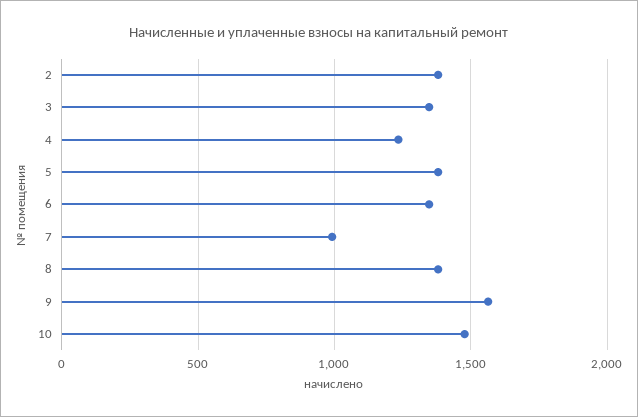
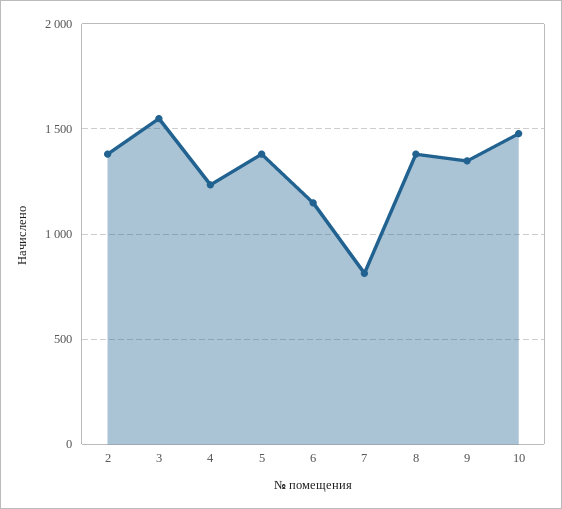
  {
    "2": 1400,
-   "3": 1350,
+   "3": 1550,
    "4": 1250,
    "5": 1400,
-   "6": 1350,
+   "6": 1150,
-   "7": 1000,
+   "7": 800,
    "8": 1400,
-   "9": 1550,
+   "9": 1350,
    "10": 1500
  }

